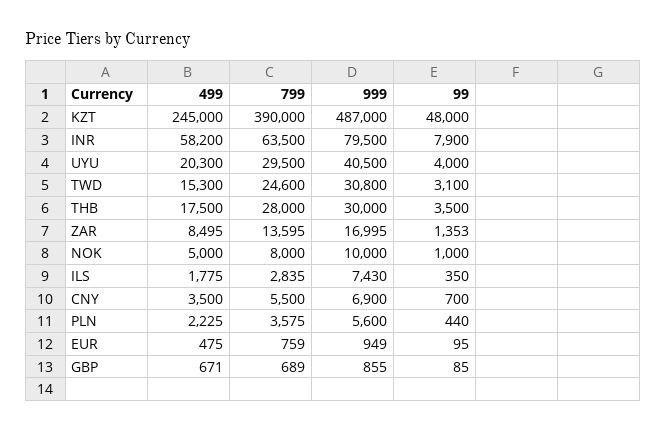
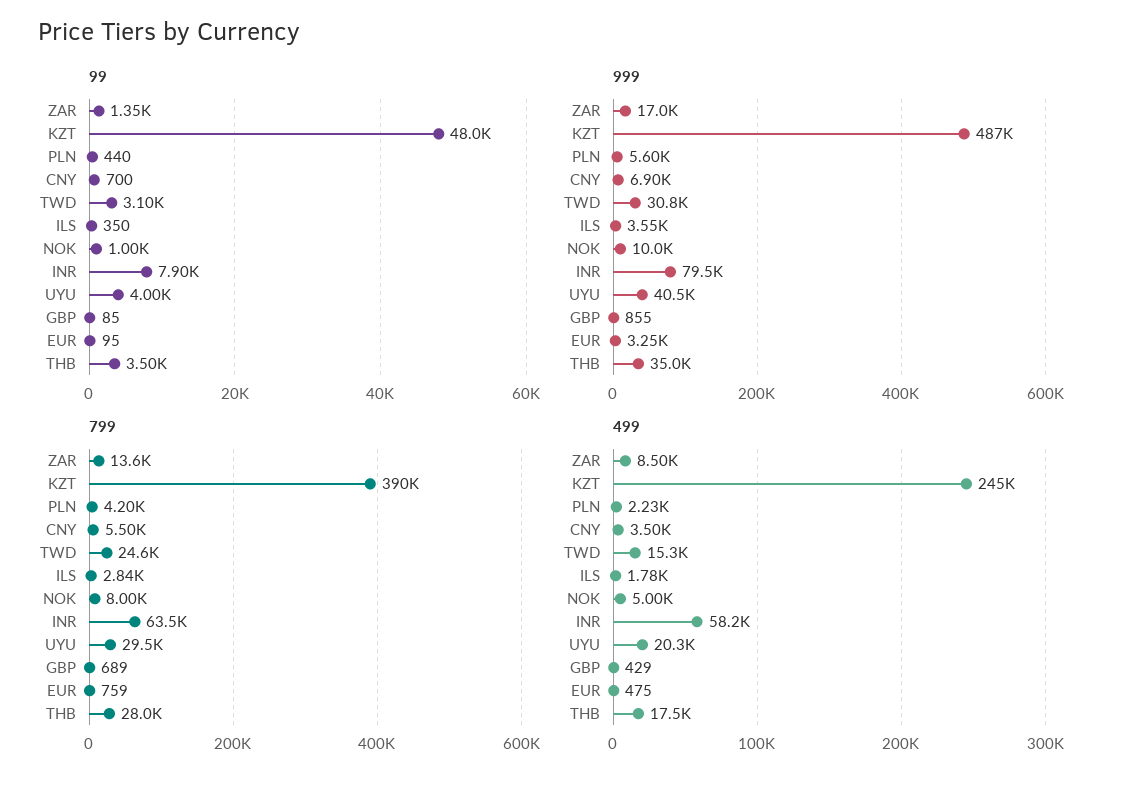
  {
    "499": {
      "KZT": 245000,
      "INR": 58200,
      "UYU": 20300,
      "TWD": 15300,
      "THB": 17500,
      "ZAR": 8495,
      "NOK": 5000,
      "ILS": 1775,
      "CNY": 3500,
      "PLN": 2225,
      "EUR": 475,
-     "GBP": 671
+     "GBP": 429
    },
    "799": {
      "KZT": 390000,
      "INR": 63500,
      "UYU": 29500,
      "TWD": 24600,
      "THB": 28000,
      "ZAR": 13595,
      "NOK": 8000,
      "ILS": 2835,
      "CNY": 5500,
-     "PLN": 3575,
+     "PLN": 4200,
      "EUR": 759,
      "GBP": 689
    },
    "999": {
      "KZT": 487000,
      "INR": 79500,
      "UYU": 40500,
      "TWD": 30800,
-     "THB": 30000,
+     "THB": 35000,
      "ZAR": 16995,
      "NOK": 10000,
-     "ILS": 7430,
+     "ILS": 3550,
      "CNY": 6900,
      "PLN": 5600,
-     "EUR": 949,
+     "EUR": 3250,
      "GBP": 855
    },
    "99": {
      "KZT": 48000,
      "INR": 7900,
      "UYU": 4000,
      "TWD": 3100,
      "THB": 3500,
      "ZAR": 1353,
      "NOK": 1000,
      "ILS": 350,
      "CNY": 700,
      "PLN": 440,
      "EUR": 95,
      "GBP": 85
    }
  }

